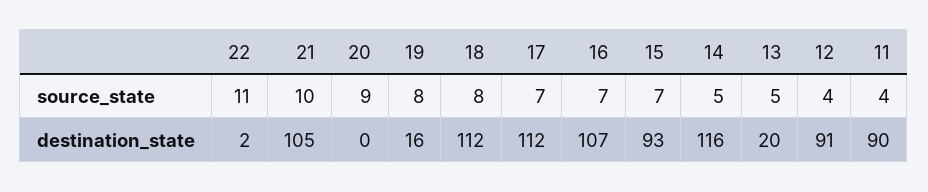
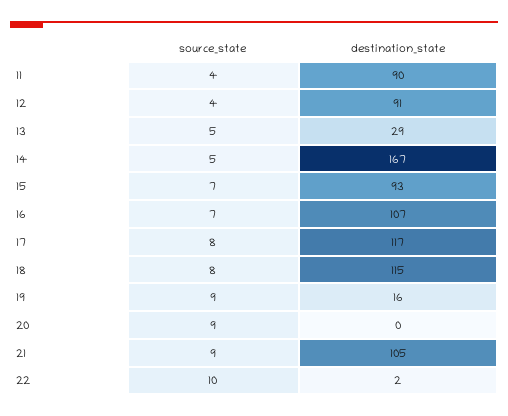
  {
    "22": {
-     "source_state": 11,
+     "source_state": 10,
      "destination_state": 2
    },
    "21": {
-     "source_state": 10,
+     "source_state": 9,
      "destination_state": 105
    },
    "20": {
      "source_state": 9,
      "destination_state": 0
    },
    "19": {
-     "source_state": 8,
+     "source_state": 9,
      "destination_state": 16
    },
    "18": {
      "source_state": 8,
-     "destination_state": 112
+     "destination_state": 115
    },
    "17": {
-     "source_state": 7,
+     "source_state": 8,
-     "destination_state": 112
+     "destination_state": 117
    },
    "16": {
      "source_state": 7,
      "destination_state": 107
    },
    "15": {
      "source_state": 7,
      "destination_state": 93
    },
    "14": {
      "source_state": 5,
-     "destination_state": 116
+     "destination_state": 167
    },
    "13": {
      "source_state": 5,
-     "destination_state": 20
+     "destination_state": 29
    },
    "12": {
      "source_state": 4,
      "destination_state": 91
    },
    "11": {
      "source_state": 4,
      "destination_state": 90
    }
  }

